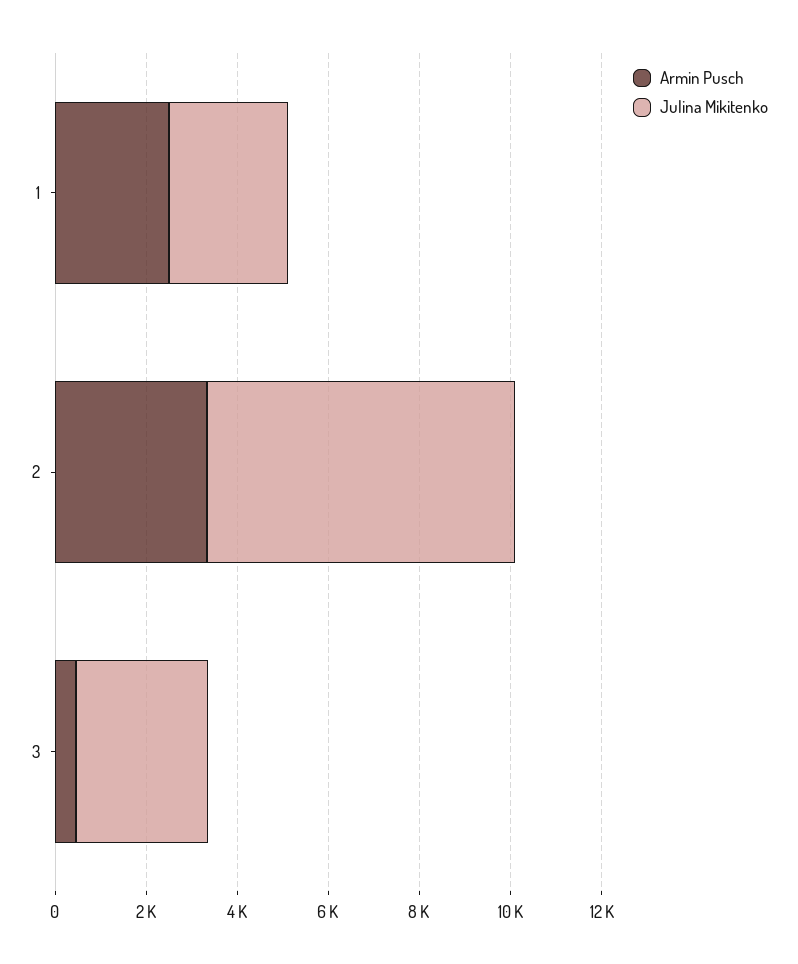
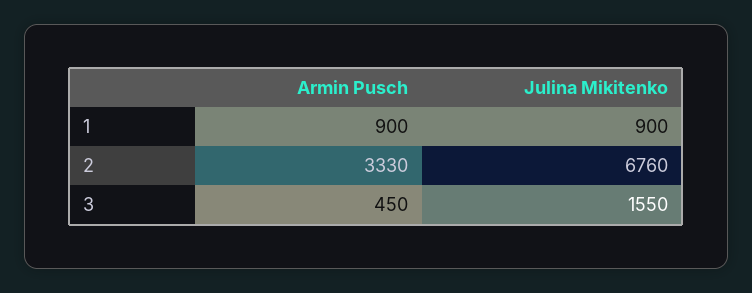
  {
    "Armin Pusch": {
-     "1": 2500,
+     "1": 900,
      "2": 3330,
      "3": 450
    },
    "Julina Mikitenko": {
-     "1": 2500,
+     "1": 900,
      "2": 6760,
-     "3": 3000
+     "3": 1550
    }
  }

